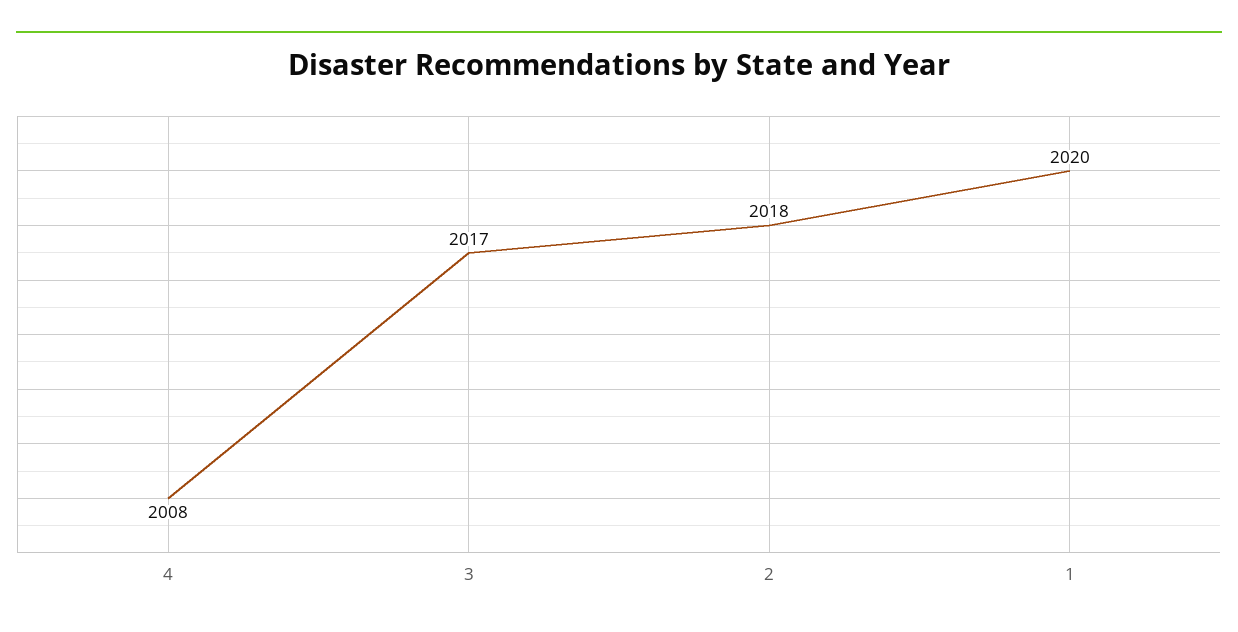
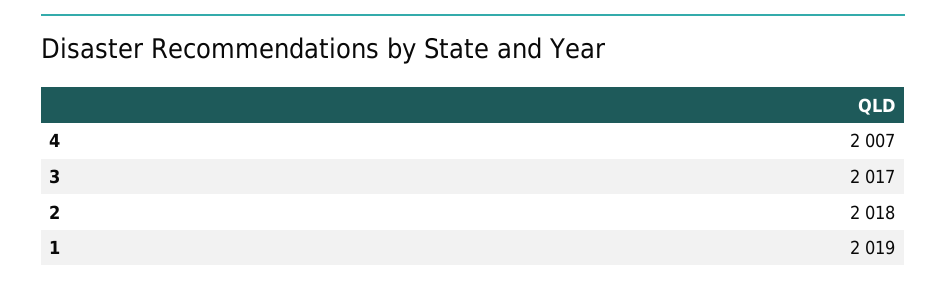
  {
-   "4": 2008,
+   "4": 2007,
    "3": 2017,
    "2": 2018,
-   "1": 2020
+   "1": 2019
  }

